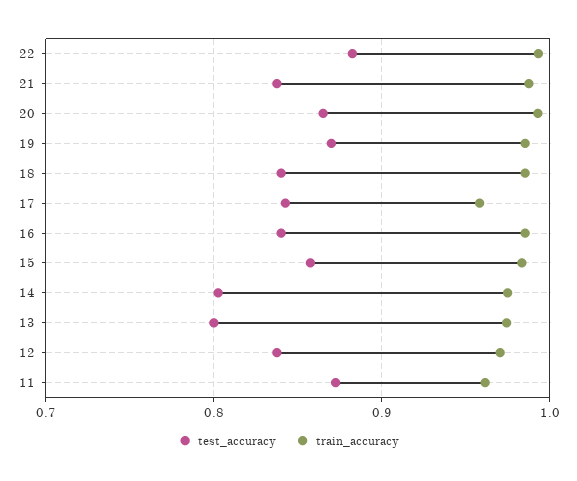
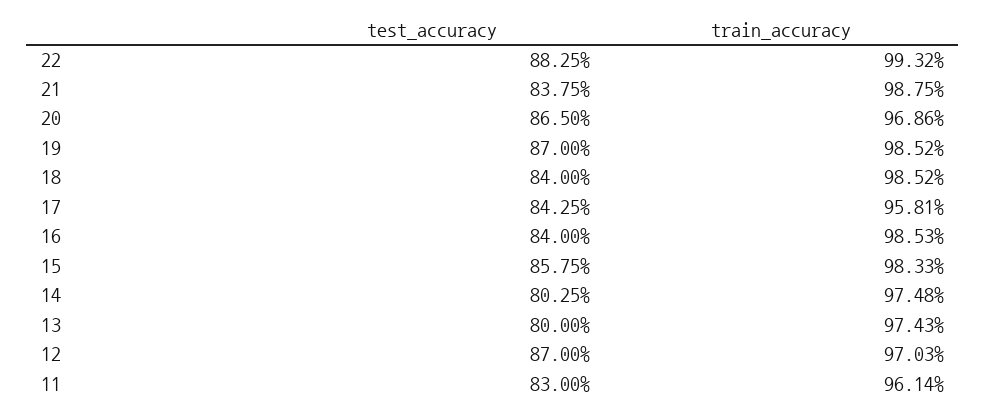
  {
    "test_accuracy": {
      "22": 0.8825,
      "21": 0.8375,
      "20": 0.865,
      "19": 0.87,
      "18": 0.84,
      "17": 0.8425,
      "16": 0.84,
      "15": 0.8575,
      "14": 0.8025,
      "13": 0.8,
-     "12": 0.84,
+     "12": 0.87,
-     "11": 0.87
+     "11": 0.83
    },
    "train_accuracy": {
      "22": 0.9932,
      "21": 0.9875,
-     "20": 0.99,
+     "20": 0.9686,
      "19": 0.9852,
      "18": 0.9852,
      "17": 0.9581,
      "16": 0.9853,
      "15": 0.9833,
      "14": 0.9748,
      "13": 0.9743,
      "12": 0.9703,
      "11": 0.9614
    }
  }

